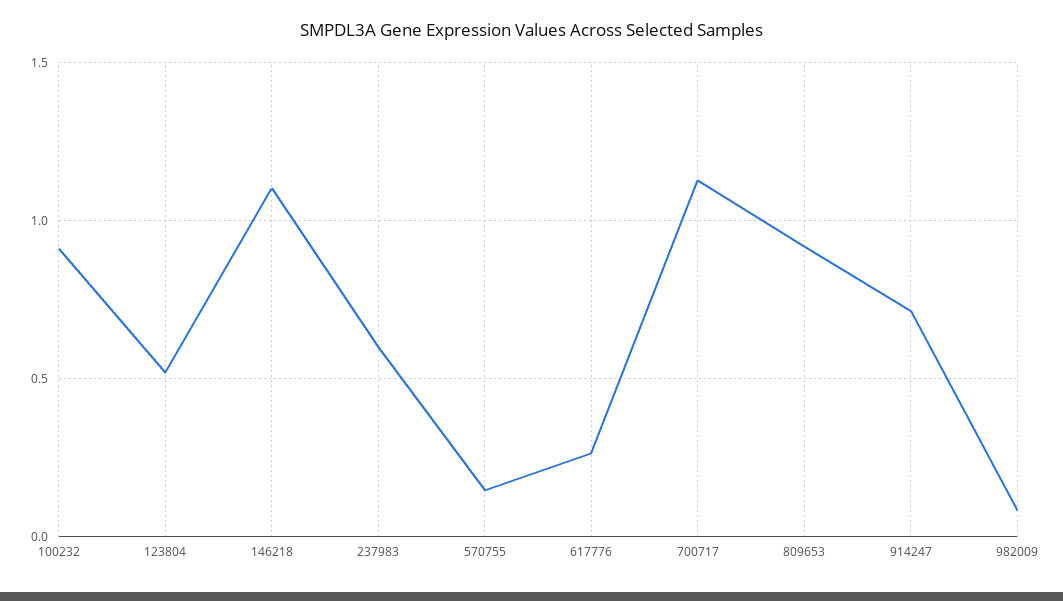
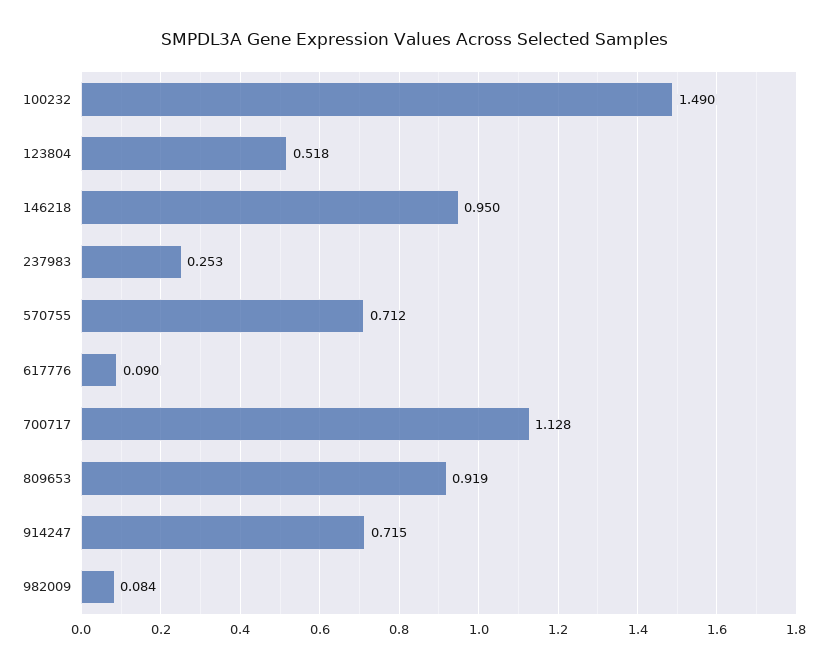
  {
-   "100232": 0.9,
+   "100232": 1.49,
    "123804": 0.518,
-   "146218": 1.1,
+   "146218": 0.95,
-   "237983": 0.6,
+   "237983": 0.253,
-   "570755": 0.15,
+   "570755": 0.712,
-   "617776": 0.25,
+   "617776": 0.09,
    "700717": 1.128,
    "809653": 0.919,
    "914247": 0.715,
    "982009": 0.084
  }

